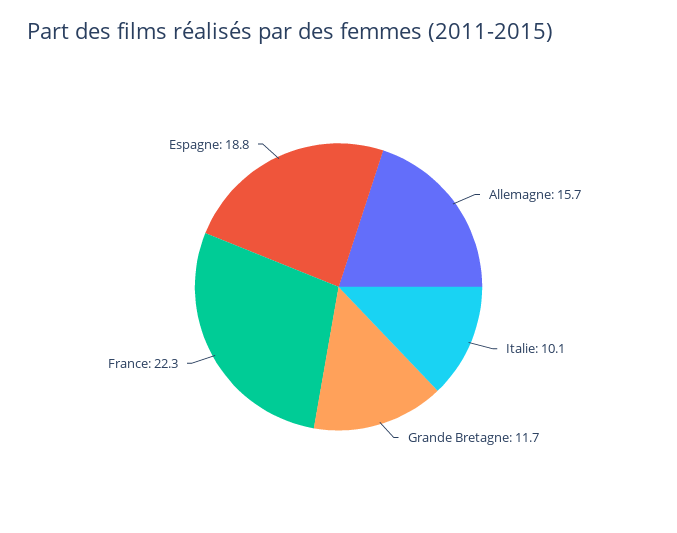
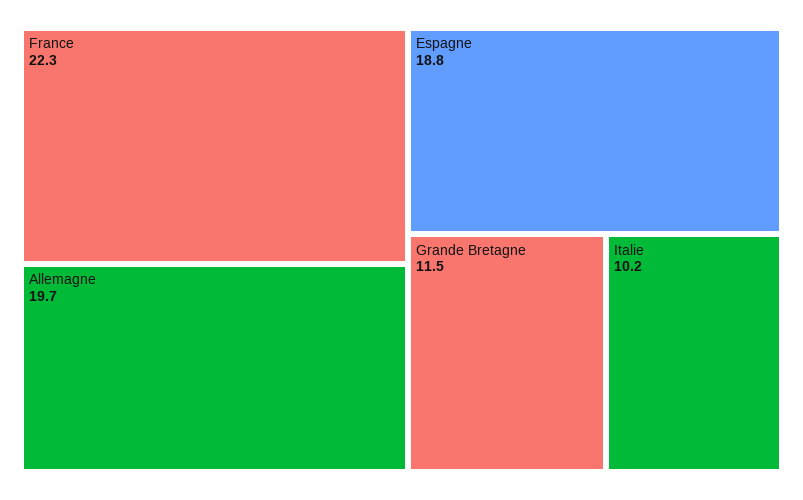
  {
-   "Allemagne": 15.7,
+   "Allemagne": 19.7,
-   "Italie": 10.1,
+   "Italie": 10.2,
-   "Grande Bretagne": 11.7,
+   "Grande Bretagne": 11.5,
    "France": 22.3,
    "Espagne": 18.8
  }

